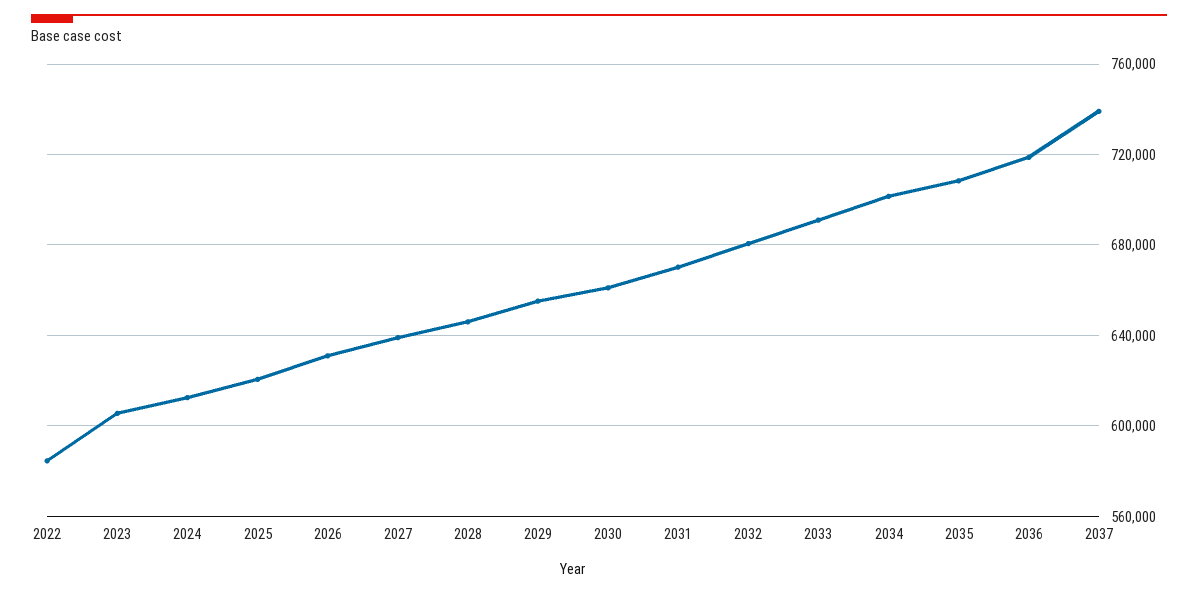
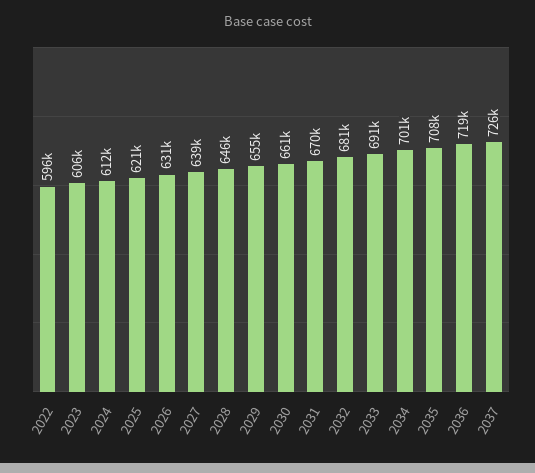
  {
-   "2022": 585000,
+   "2022": 596000,
    "2023": 606000,
    "2024": 612000,
    "2025": 621000,
    "2026": 631000,
    "2027": 639000,
    "2028": 646000,
    "2029": 655000,
    "2030": 661000,
    "2031": 670000,
    "2032": 681000,
    "2033": 691000,
    "2034": 701000,
    "2035": 708000,
    "2036": 719000,
-   "2037": 740000
+   "2037": 726000
  }

